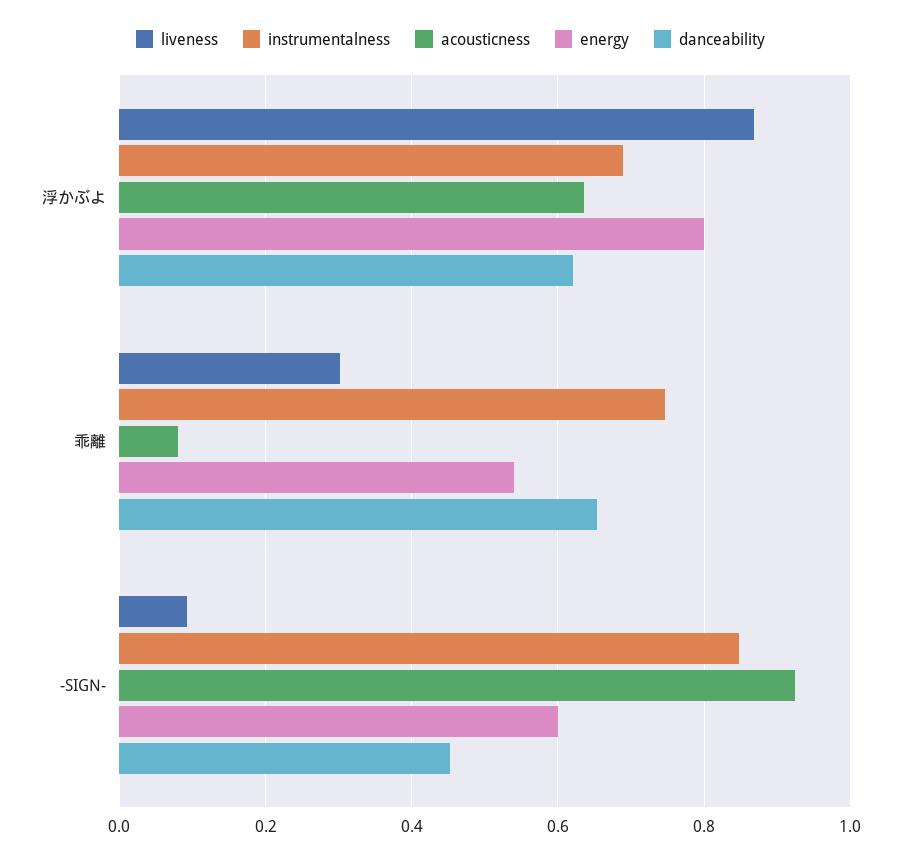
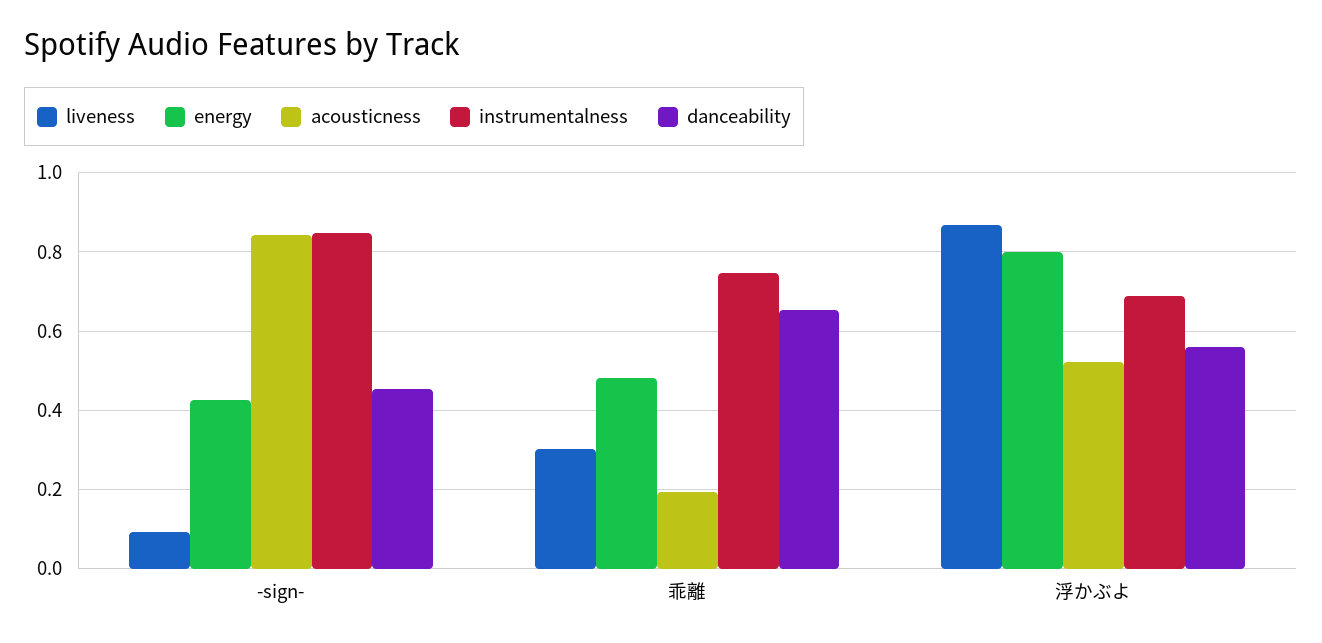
  {
    "liveness": {
      "浮かぶよ": 0.86,
      "乖離": 0.3,
      "-SIGN-": 0.1
    },
    "instrumentalness": {
      "浮かぶよ": 0.68,
      "乖離": 0.74,
      "-SIGN-": 0.84
    },
    "acousticness": {
-     "浮かぶよ": 0.64,
+     "浮かぶよ": 0.52,
-     "乖離": 0.08,
+     "乖離": 0.2,
-     "-SIGN-": 0.92
+     "-SIGN-": 0.84
    },
    "energy": {
      "浮かぶよ": 0.8,
-     "乖離": 0.54,
+     "乖離": 0.48,
-     "-SIGN-": 0.6
+     "-SIGN-": 0.42
    },
    "danceability": {
-     "浮かぶよ": 0.62,
+     "浮かぶよ": 0.56,
      "乖離": 0.66,
      "-SIGN-": 0.46
    }
  }

